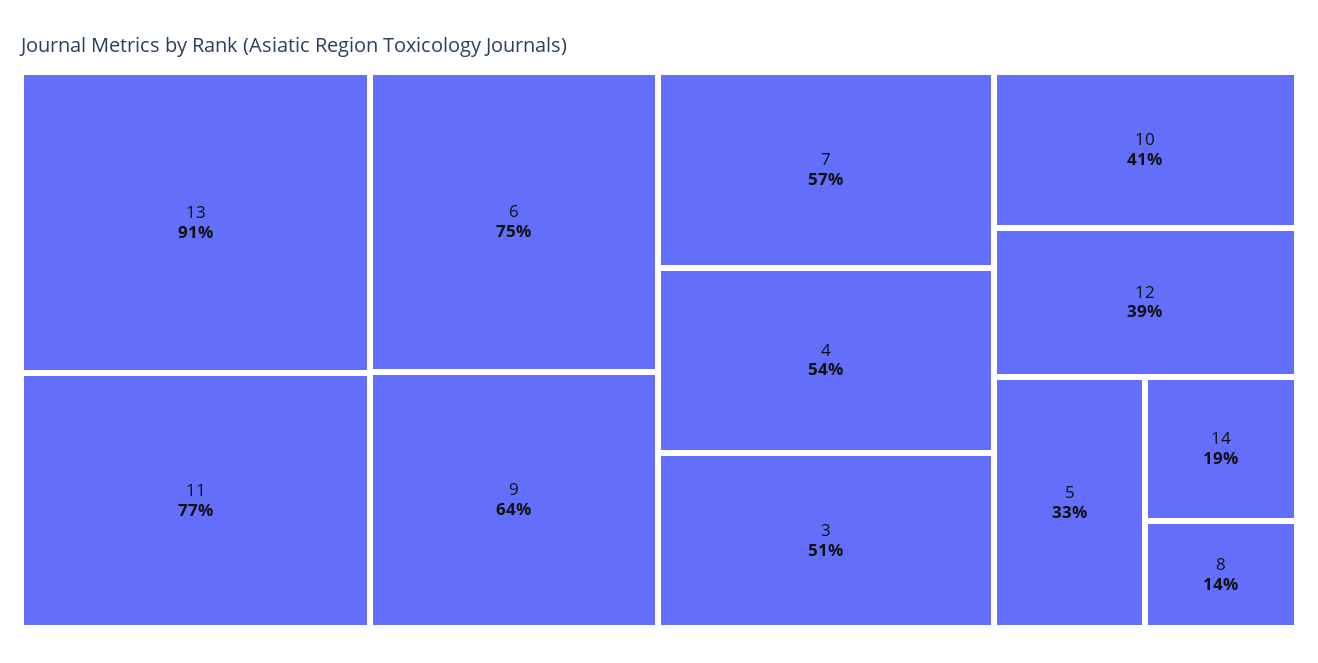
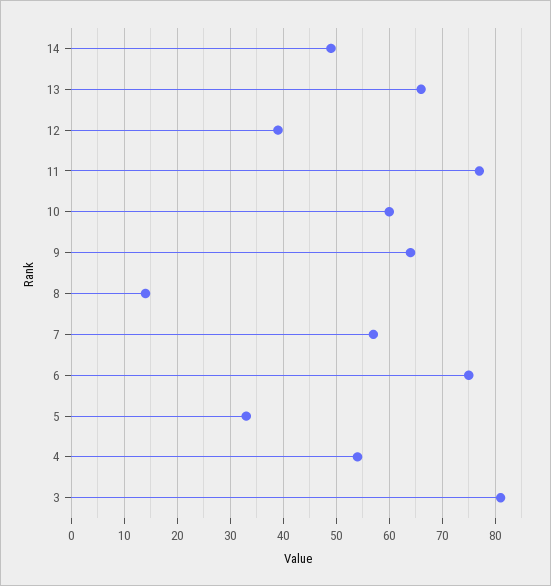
  {
-   "13": 91,
+   "13": 65,
    "11": 77,
    "6": 75,
    "9": 64,
    "7": 57,
    "4": 54,
-   "3": 51,
+   "3": 80,
-   "10": 41,
+   "10": 60,
    "12": 39,
    "5": 33,
-   "14": 19,
+   "14": 50,
    "8": 14
  }

